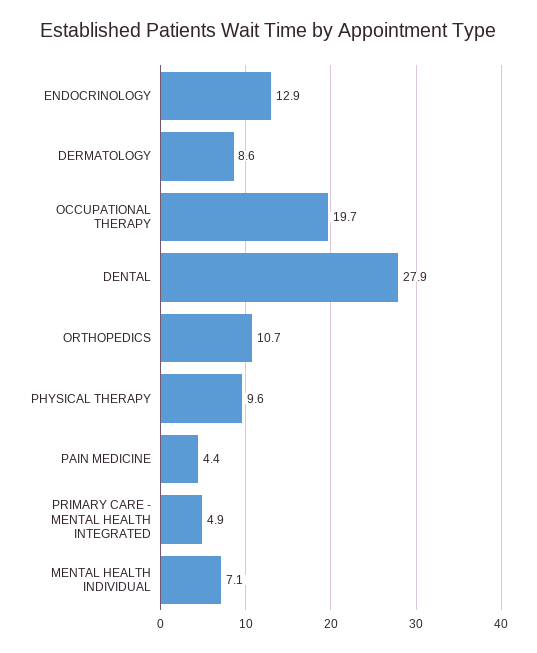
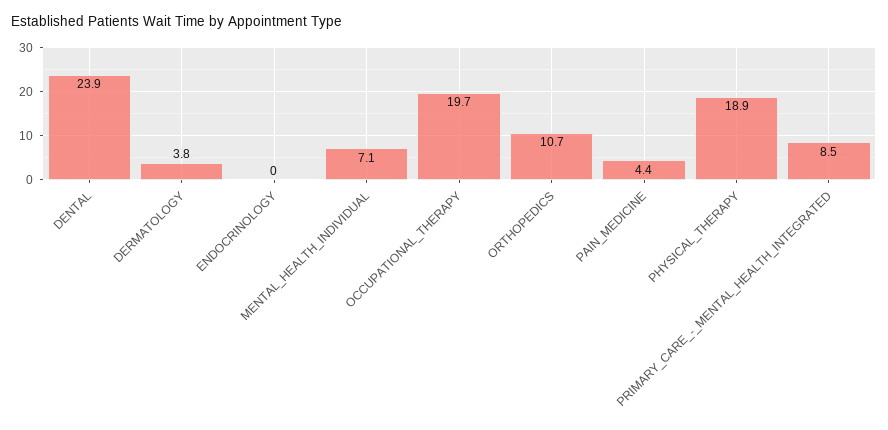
  {
-   "ENDOCRINOLOGY": 12.9,
+   "ENDOCRINOLOGY": 0,
-   "DERMATOLOGY": 8.6,
+   "DERMATOLOGY": 3.8,
    "OCCUPATIONAL THERAPY": 19.7,
-   "DENTAL": 27.9,
+   "DENTAL": 23.9,
    "ORTHOPEDICS": 10.7,
-   "PHYSICAL THERAPY": 9.6,
+   "PHYSICAL THERAPY": 18.9,
    "PAIN MEDICINE": 4.4,
-   "PRIMARY CARE - MENTAL HEALTH INTEGRATED": 4.9,
+   "PRIMARY CARE - MENTAL HEALTH INTEGRATED": 8.5,
    "MENTAL HEALTH INDIVIDUAL": 7.1
  }

